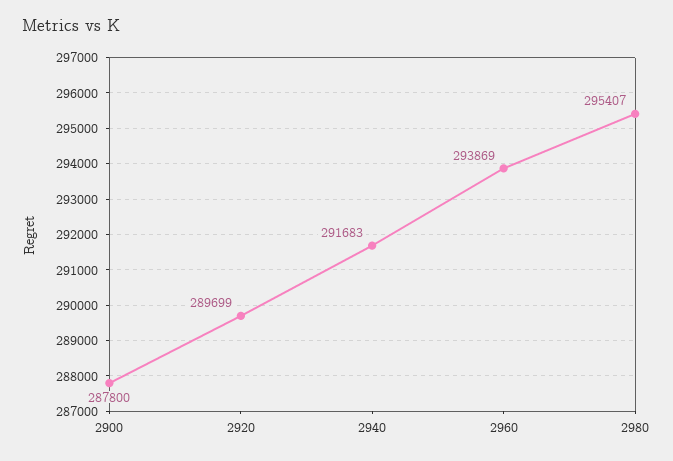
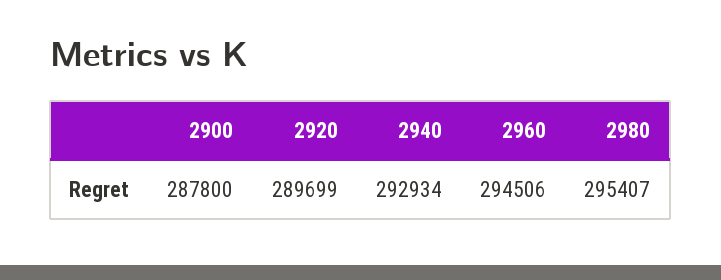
  {
    "2900": 287800,
    "2920": 289699,
-   "2940": 291683,
+   "2940": 292934,
-   "2960": 293869,
+   "2960": 294506,
    "2980": 295407
  }

